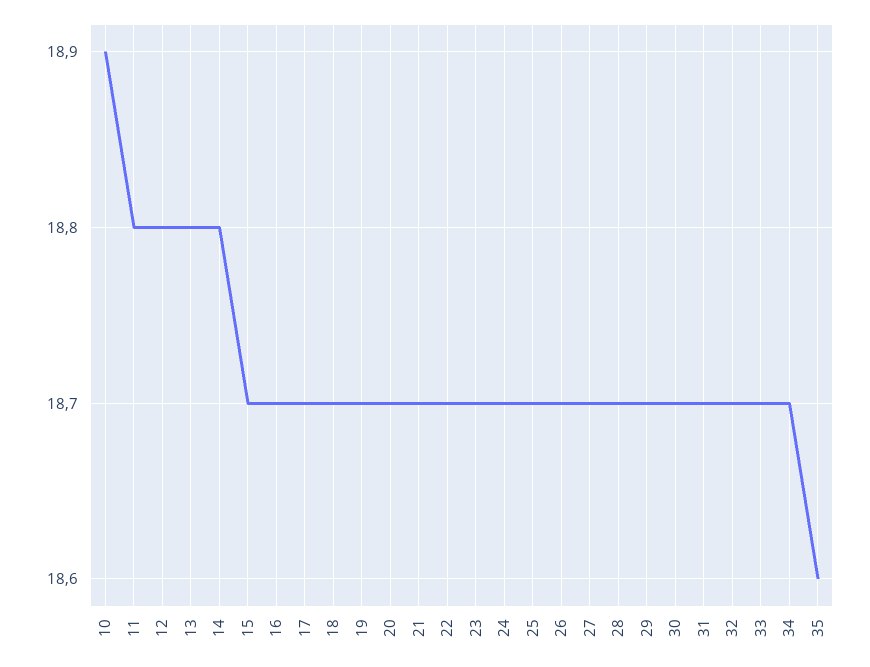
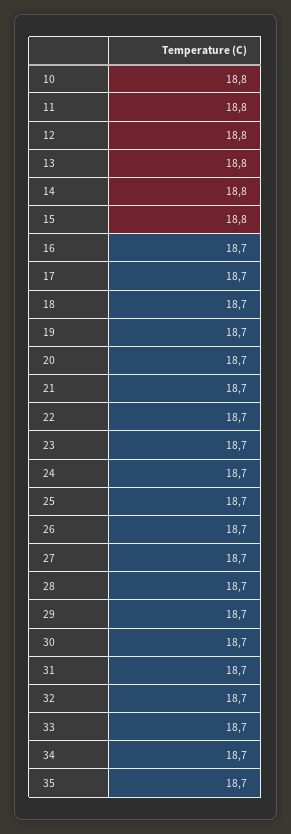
  {
-   "10": 18.9,
+   "10": 18.8,
    "11": 18.8,
    "12": 18.8,
    "13": 18.8,
    "14": 18.8,
-   "15": 18.7,
+   "15": 18.8,
    "16": 18.7,
    "17": 18.7,
    "18": 18.7,
    "19": 18.7,
    "20": 18.7,
    "21": 18.7,
    "22": 18.7,
    "23": 18.7,
    "24": 18.7,
    "25": 18.7,
    "26": 18.7,
    "27": 18.7,
    "28": 18.7,
    "29": 18.7,
    "30": 18.7,
    "31": 18.7,
    "32": 18.7,
    "33": 18.7,
    "34": 18.7,
-   "35": 18.6
+   "35": 18.7
  }

